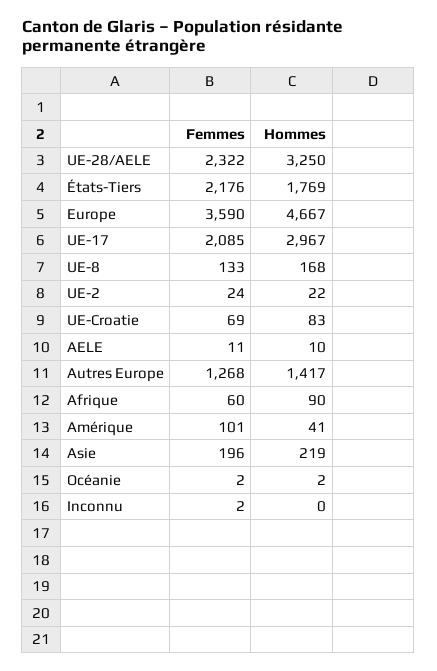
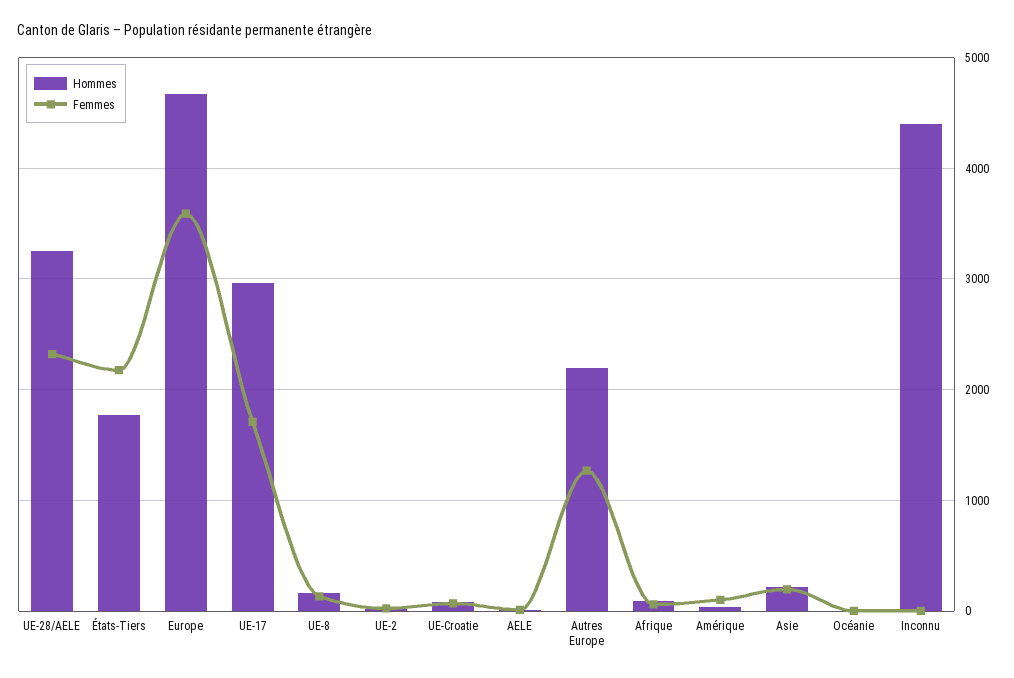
  {
    "Femmes": {
      "UE-28/AELE": 2322,
      "États-Tiers": 2176,
      "Europe": 3590,
-     "UE-17": 2085,
+     "UE-17": 1700,
      "UE-8": 133,
      "UE-2": 24,
      "UE-Croatie": 69,
      "AELE": 11,
      "Autres Europe": 1268,
      "Afrique": 60,
      "Amérique": 101,
      "Asie": 196,
      "Océanie": 2,
      "Inconnu": 2
    },
    "Hommes": {
      "UE-28/AELE": 3250,
      "États-Tiers": 1769,
      "Europe": 4667,
      "UE-17": 2967,
      "UE-8": 168,
      "UE-2": 22,
      "UE-Croatie": 83,
      "AELE": 10,
-     "Autres Europe": 1417,
+     "Autres Europe": 2200,
      "Afrique": 90,
      "Amérique": 41,
      "Asie": 219,
      "Océanie": 2,
-     "Inconnu": 0
+     "Inconnu": 4400
    }
  }

